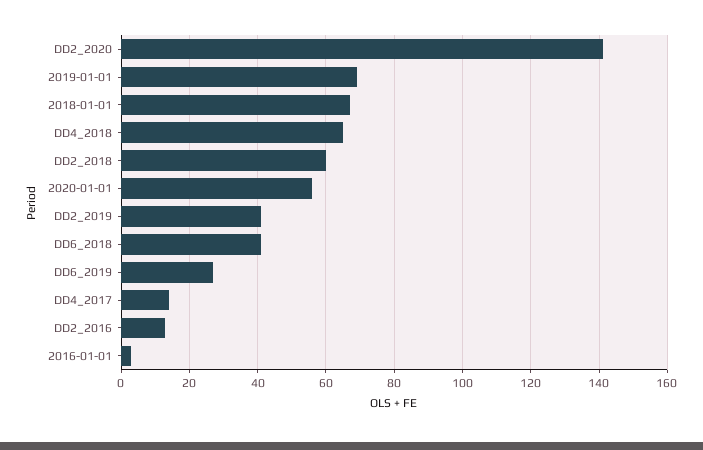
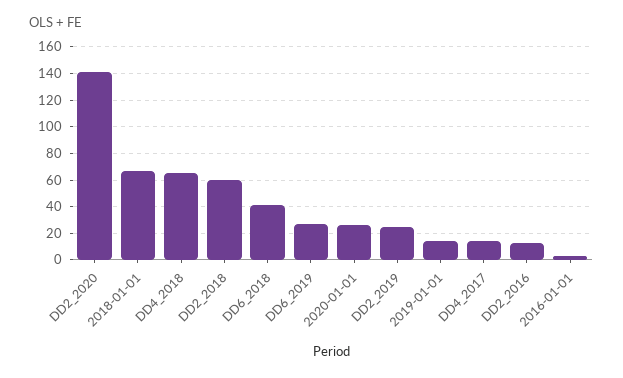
  {
    "DD2_2020": 140,
-   "2019-01-01": 70,
+   "2019-01-01": 15,
    "2018-01-01": 65,
    "DD4_2018": 65,
    "DD2_2018": 60,
-   "2020-01-01": 55,
+   "2020-01-01": 25,
-   "DD2_2019": 40,
+   "DD2_2019": 25,
    "DD6_2018": 40,
    "DD6_2019": 25,
    "DD4_2017": 15,
    "DD2_2016": 15,
    "2016-01-01": 5
  }

